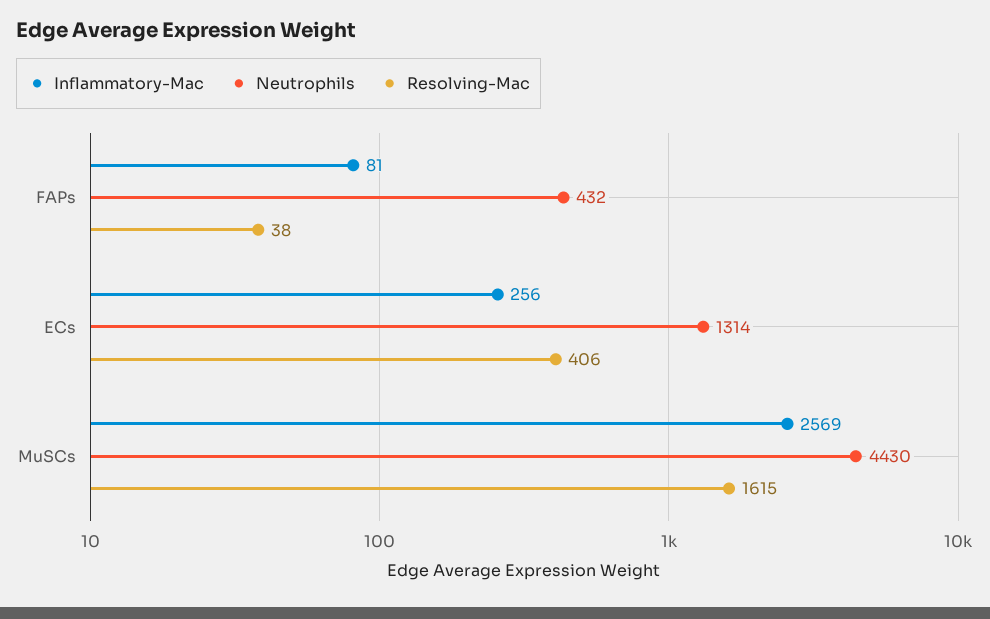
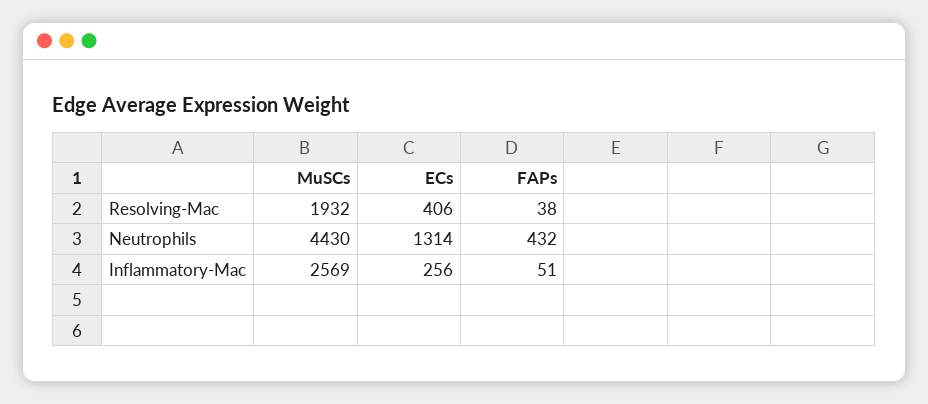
  {
    "Inflammatory-Mac": {
-     "FAPs": 81,
+     "FAPs": 51,
      "ECs": 256,
      "MuSCs": 2569
    },
    "Neutrophils": {
      "FAPs": 432,
      "ECs": 1314,
      "MuSCs": 4430
    },
    "Resolving-Mac": {
      "FAPs": 38,
      "ECs": 406,
-     "MuSCs": 1615
+     "MuSCs": 1932
    }
  }

